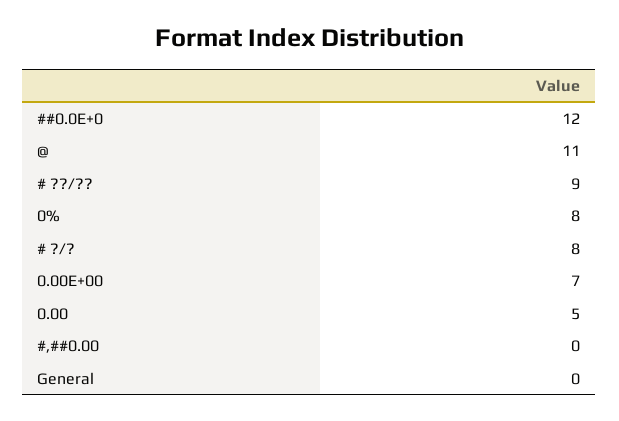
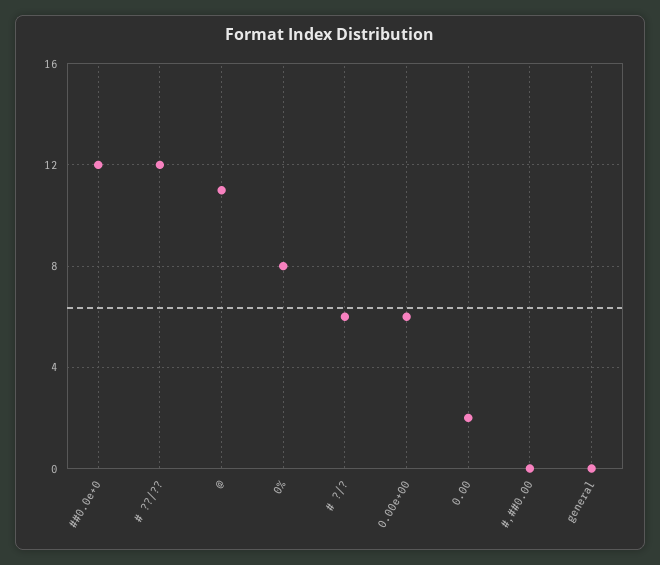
  {
    "##0.0E+0": 12,
    "@": 11,
-   "# ??/??": 9,
+   "# ??/??": 12,
    "0%": 8,
-   "# ?/?": 8,
+   "# ?/?": 6,
-   "0.00E+00": 7,
+   "0.00E+00": 6,
-   "0.00": 5,
+   "0.00": 2,
    "#,##0.00": 0,
    "General": 0
  }

